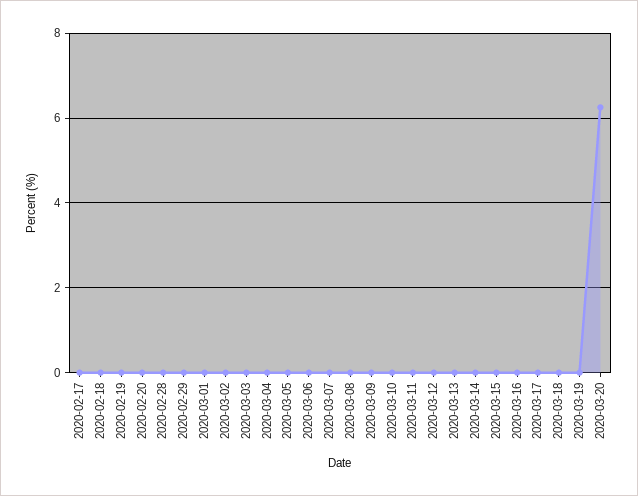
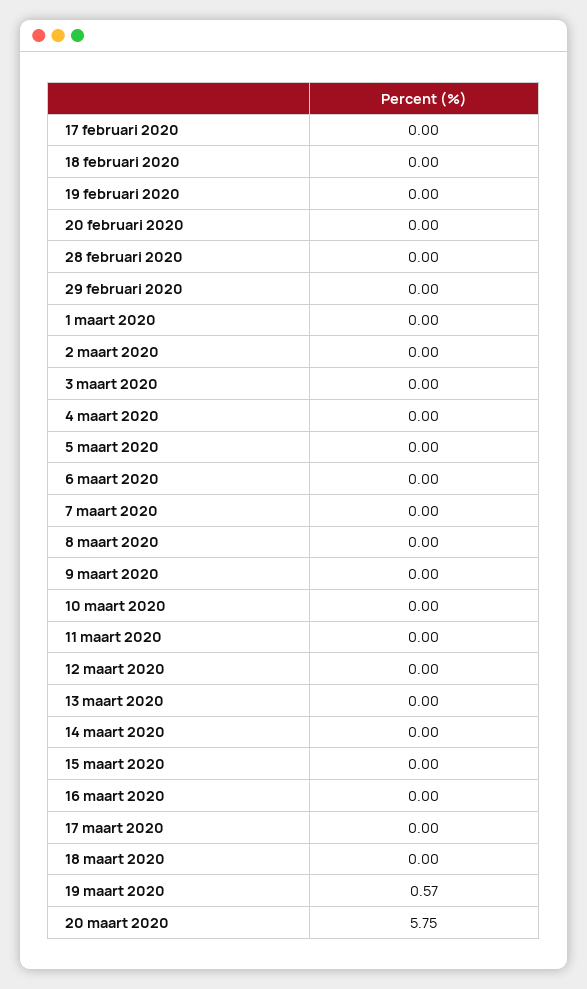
  {
    "2020-02-17": 0,
    "2020-02-18": 0,
    "2020-02-19": 0,
    "2020-02-20": 0,
    "2020-02-28": 0,
    "2020-02-29": 0,
    "2020-03-01": 0,
    "2020-03-02": 0,
    "2020-03-03": 0,
    "2020-03-04": 0,
    "2020-03-05": 0,
    "2020-03-06": 0,
    "2020-03-07": 0,
    "2020-03-08": 0,
    "2020-03-09": 0,
    "2020-03-10": 0,
    "2020-03-11": 0,
    "2020-03-12": 0,
    "2020-03-13": 0,
    "2020-03-14": 0,
    "2020-03-15": 0,
    "2020-03-16": 0,
    "2020-03-17": 0,
    "2020-03-18": 0,
-   "2020-03-19": 0,
+   "2020-03-19": 0.57,
-   "2020-03-20": 6.2
+   "2020-03-20": 5.75
  }

